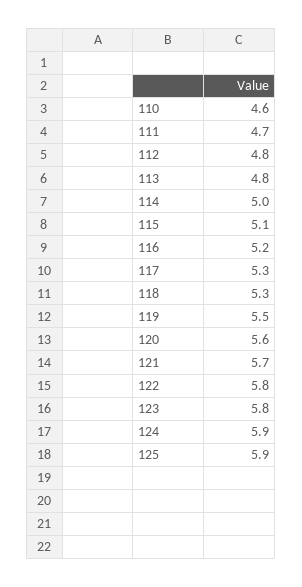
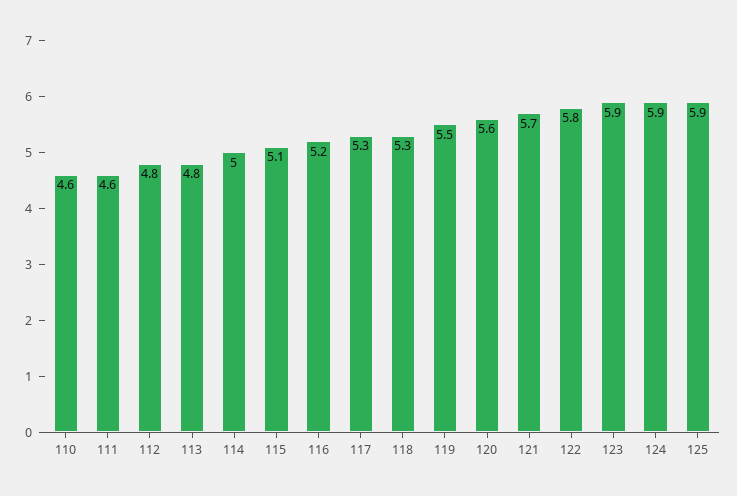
  {
    "110": 4.6,
-   "111": 4.7,
+   "111": 4.6,
    "112": 4.8,
    "113": 4.8,
    "114": 5,
    "115": 5.1,
    "116": 5.2,
    "117": 5.3,
    "118": 5.3,
    "119": 5.5,
    "120": 5.6,
    "121": 5.7,
    "122": 5.8,
-   "123": 5.8,
+   "123": 5.9,
    "124": 5.9,
    "125": 5.9
  }

